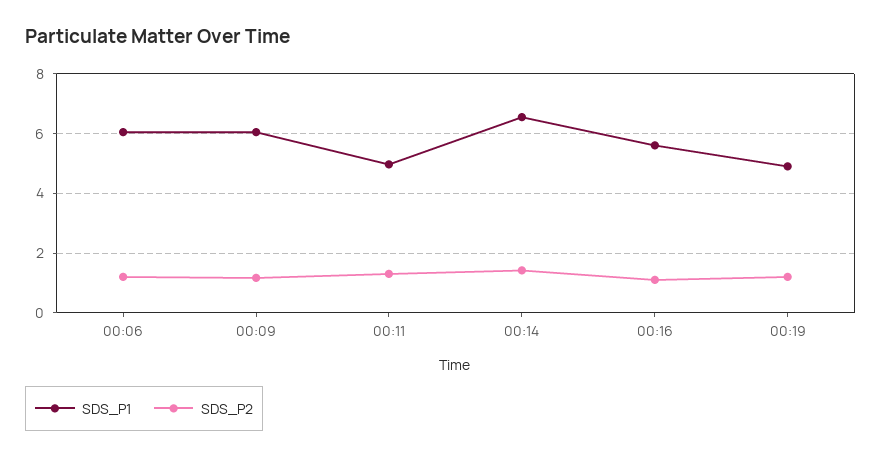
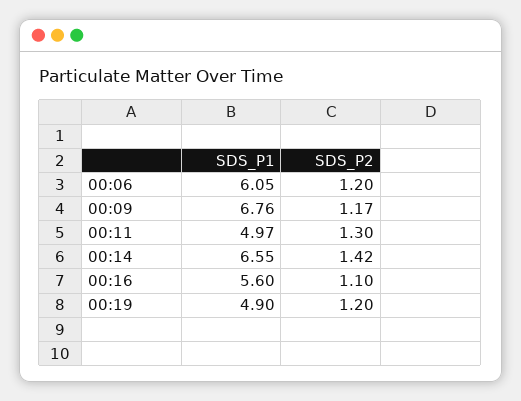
  {
    "SDS_P1": {
      "00:06": 6.05,
-     "00:09": 6,
+     "00:09": 6.76,
      "00:11": 4.97,
      "00:14": 6.55,
      "00:16": 5.6,
      "00:19": 4.9
    },
    "SDS_P2": {
      "00:06": 1.2,
      "00:09": 1.17,
      "00:11": 1.3,
      "00:14": 1.42,
      "00:16": 1.1,
      "00:19": 1.2
    }
  }

